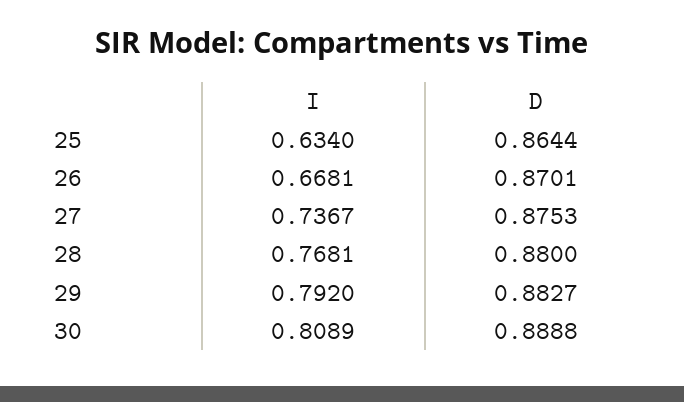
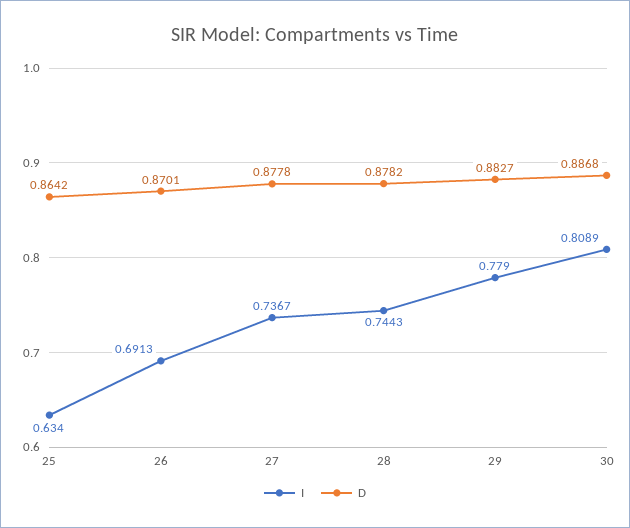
  {
    "I": {
      "25": 0.634,
-     "26": 0.6681,
+     "26": 0.6913,
      "27": 0.7367,
-     "28": 0.7681,
+     "28": 0.7443,
-     "29": 0.792,
+     "29": 0.779,
      "30": 0.8089
    },
    "D": {
-     "25": 0.8644,
+     "25": 0.8642,
      "26": 0.8701,
-     "27": 0.8753,
+     "27": 0.8778,
-     "28": 0.88,
+     "28": 0.8782,
      "29": 0.8827,
-     "30": 0.8888
+     "30": 0.8868
    }
  }

